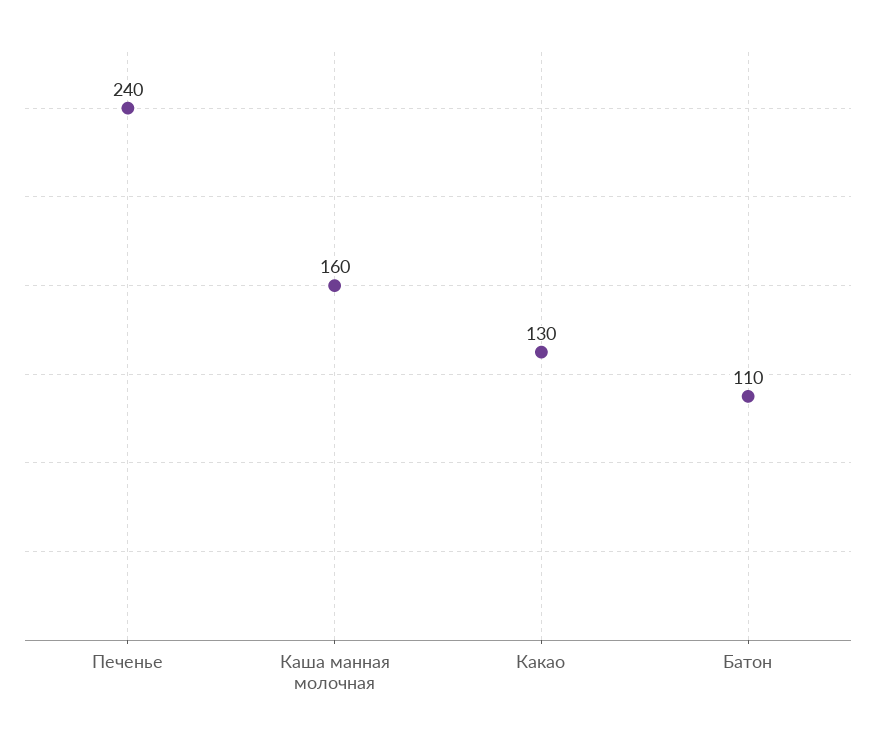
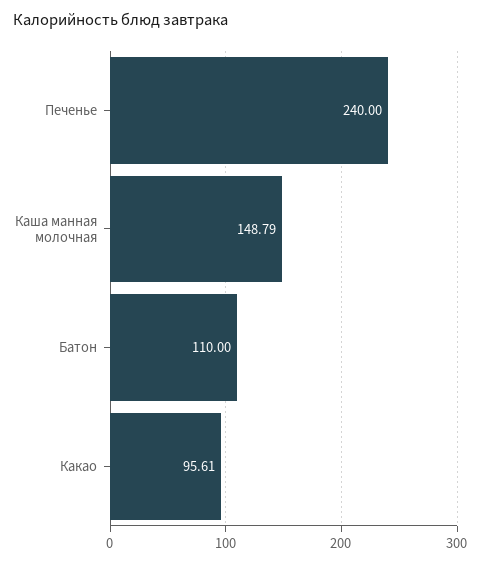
  {
    "Печенье": 240,
-   "Каша манная молочная": 160,
+   "Каша манная молочная": 148.79,
-   "Какао": 130,
+   "Какао": 95.61,
    "Батон": 110
  }

